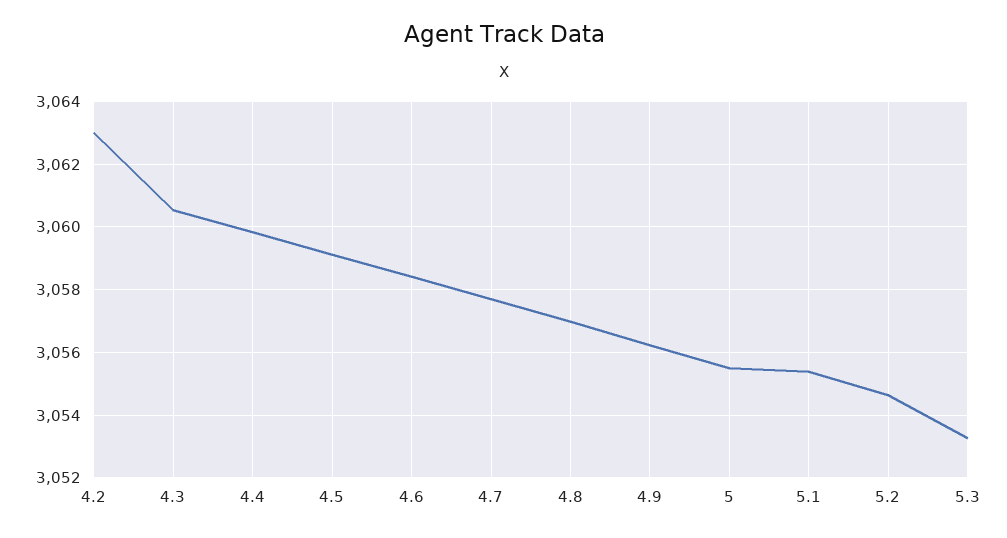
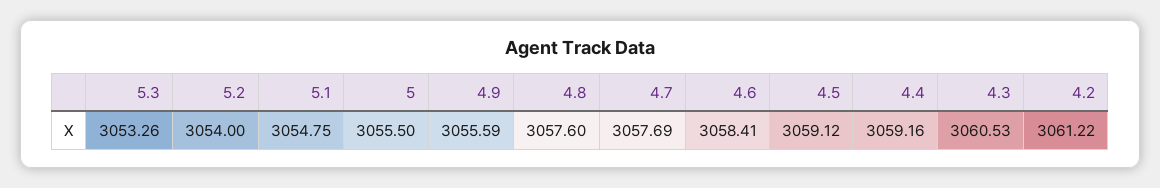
  {
-   "4.2": 3063,
+   "4.2": 3061.22,
    "4.3": 3060.53,
-   "4.4": 3059.8,
+   "4.4": 3059.16,
    "4.5": 3059.12,
    "4.6": 3058.41,
    "4.7": 3057.69,
-   "4.8": 3057,
+   "4.8": 3057.6,
-   "4.9": 3056.2,
+   "4.9": 3055.59,
    "5": 3055.5,
-   "5.1": 3055.4,
+   "5.1": 3054.75,
-   "5.2": 3054.6,
+   "5.2": 3054,
    "5.3": 3053.26
  }

